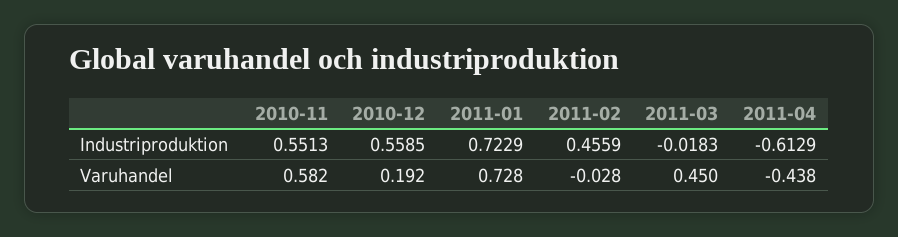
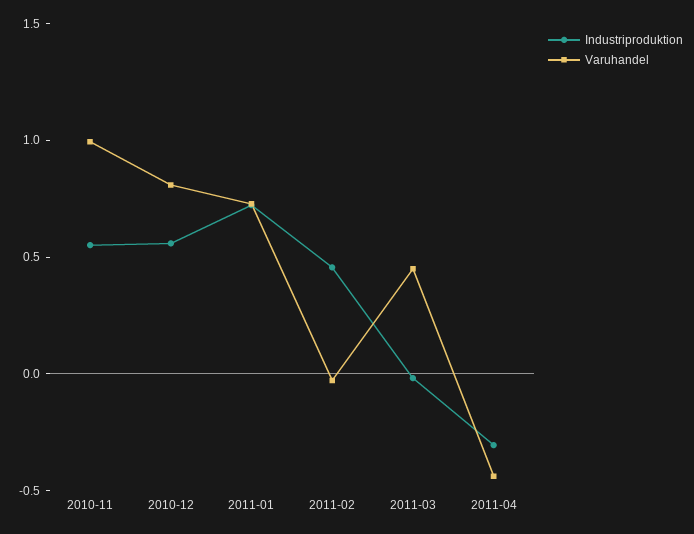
  {
    "Industriproduktion": {
      "2010-11": 0.5513,
      "2010-12": 0.5585,
      "2011-01": 0.7229,
      "2011-02": 0.4559,
      "2011-03": -0.0183,
-     "2011-04": -0.6129
+     "2011-04": -0.3
    },
    "Varuhandel": {
-     "2010-11": 0.582,
+     "2010-11": 1,
-     "2010-12": 0.192,
+     "2010-12": 0.8,
      "2011-01": 0.728,
      "2011-02": -0.028,
      "2011-03": 0.45,
      "2011-04": -0.438
    }
  }

